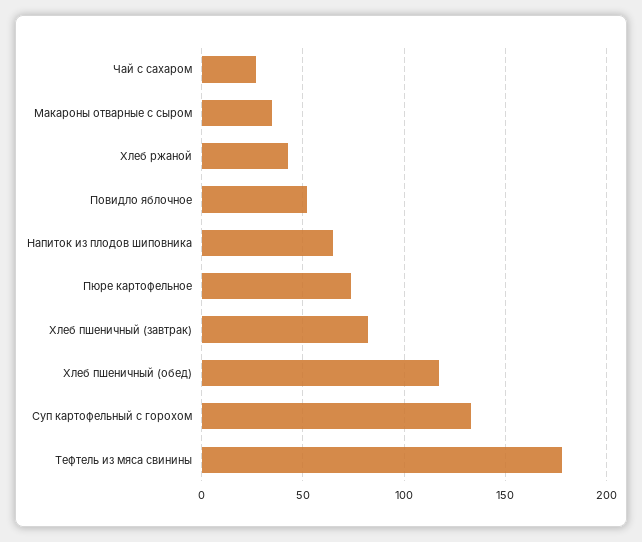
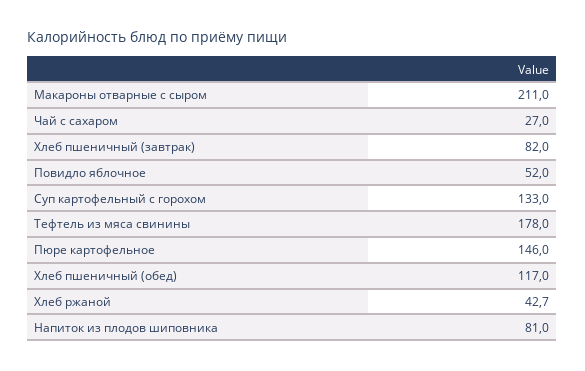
  {
    "Чай с сахаром": 27,
-   "Макароны отварные с сыром": 35,
+   "Макароны отварные с сыром": 211,
    "Хлеб ржаной": 42.7,
    "Повидло яблочное": 52,
-   "Напиток из плодов шиповника": 65,
+   "Напиток из плодов шиповника": 81,
-   "Пюре картофельное": 75,
+   "Пюре картофельное": 146,
    "Хлеб пшеничный (завтрак)": 82,
    "Хлеб пшеничный (обед)": 117,
    "Суп картофельный с горохом": 133,
    "Тефтель из мяса свинины": 178
  }

